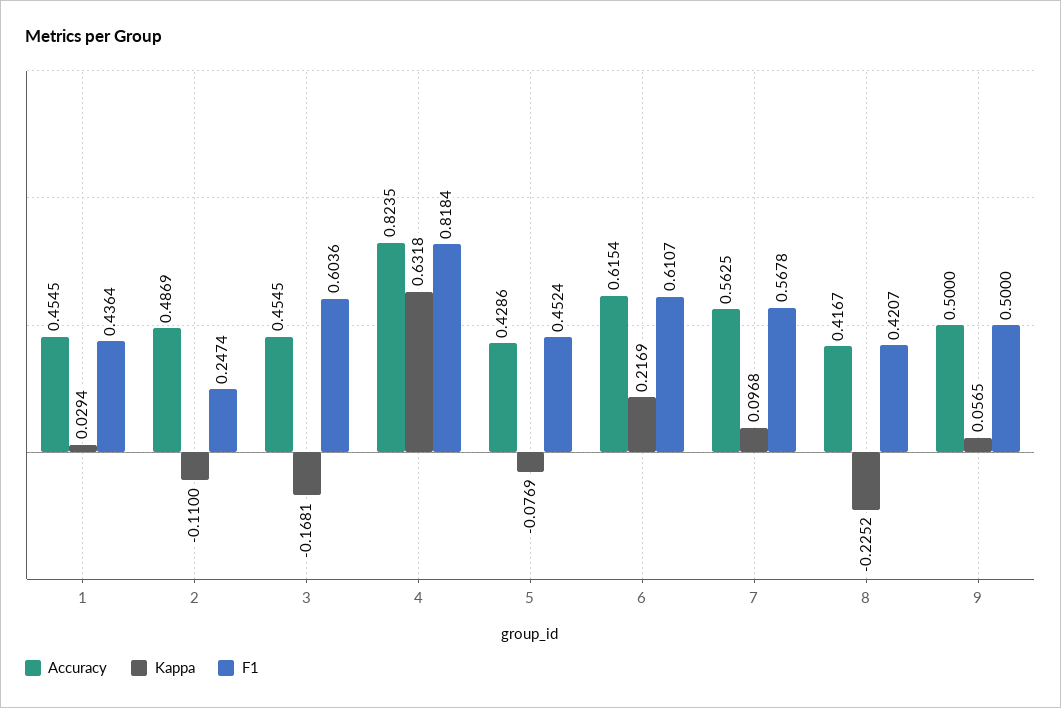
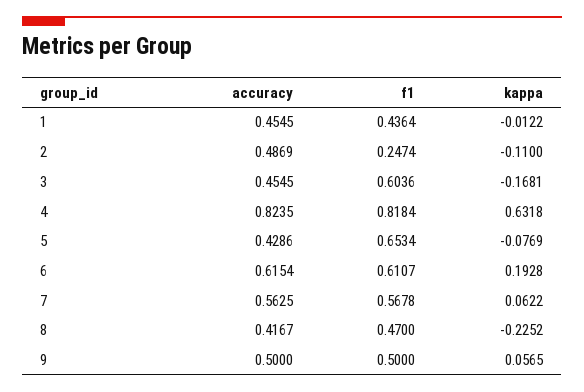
  {
    "Accuracy": {
      "1": 0.4545,
      "2": 0.4869,
      "3": 0.4545,
      "4": 0.8235,
      "5": 0.4286,
      "6": 0.6154,
      "7": 0.5625,
      "8": 0.4167,
      "9": 0.5
    },
    "Kappa": {
-     "1": 0.0294,
+     "1": -0.0122,
      "2": -0.11,
      "3": -0.1681,
      "4": 0.6318,
      "5": -0.0769,
-     "6": 0.2169,
+     "6": 0.1928,
-     "7": 0.0968,
+     "7": 0.0622,
      "8": -0.2252,
      "9": 0.0565
    },
    "F1": {
      "1": 0.4364,
      "2": 0.2474,
      "3": 0.6036,
      "4": 0.8184,
-     "5": 0.4524,
+     "5": 0.6534,
      "6": 0.6107,
      "7": 0.5678,
-     "8": 0.4207,
+     "8": 0.47,
      "9": 0.5
    }
  }

